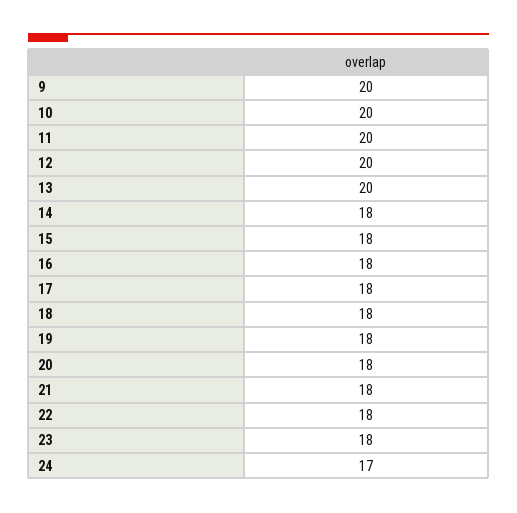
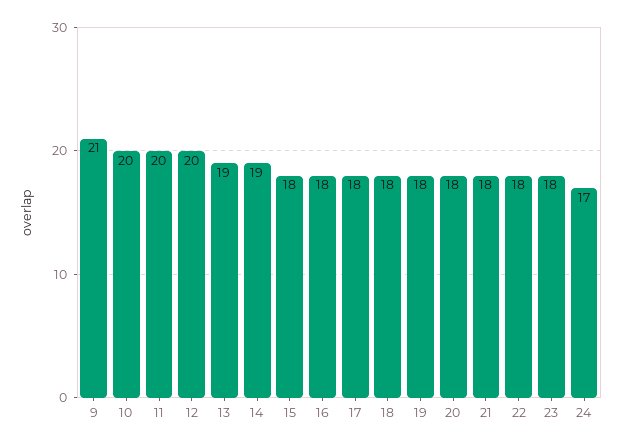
  {
-   "9": 20,
+   "9": 21,
    "10": 20,
    "11": 20,
    "12": 20,
-   "13": 20,
+   "13": 19,
-   "14": 18,
+   "14": 19,
    "15": 18,
    "16": 18,
    "17": 18,
    "18": 18,
    "19": 18,
    "20": 18,
    "21": 18,
    "22": 18,
    "23": 18,
    "24": 17
  }

